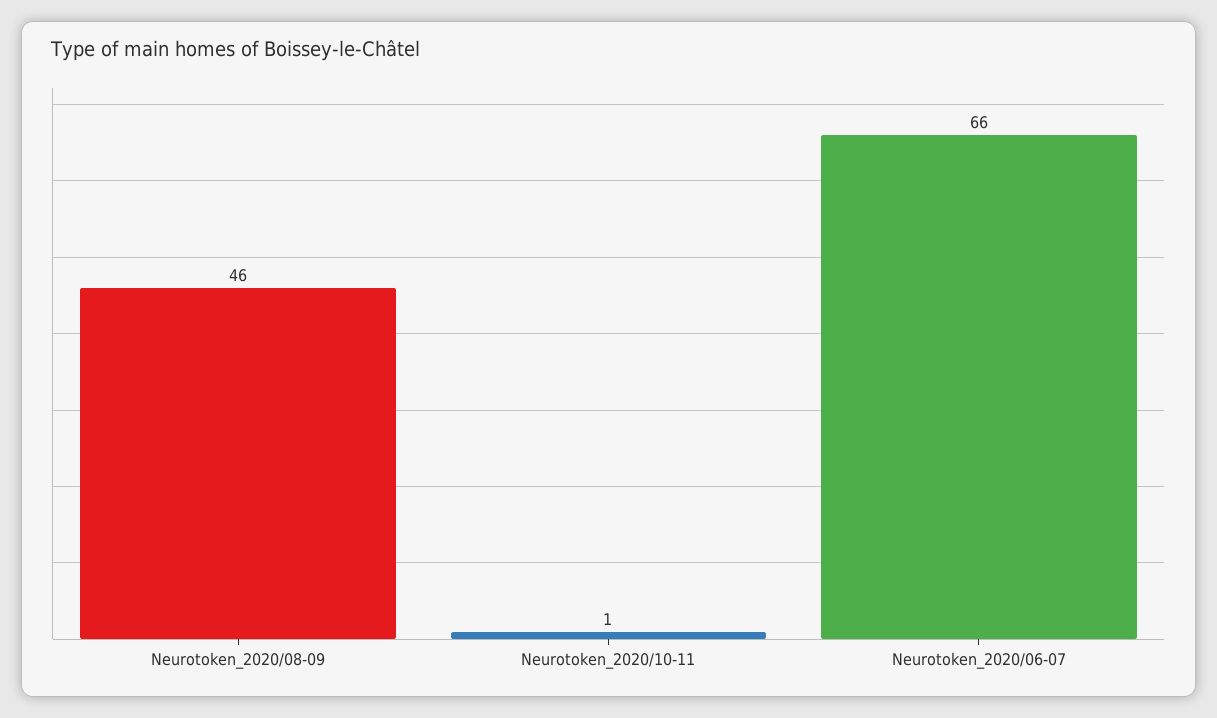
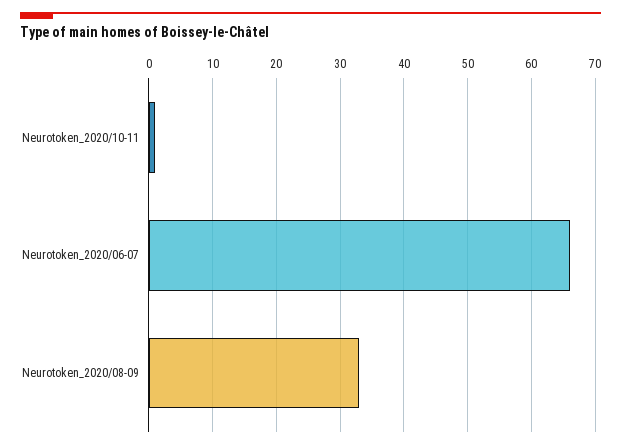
  {
-   "Neurotoken_2020/08-09": 46,
+   "Neurotoken_2020/08-09": 33,
    "Neurotoken_2020/10-11": 1,
    "Neurotoken_2020/06-07": 66
  }

